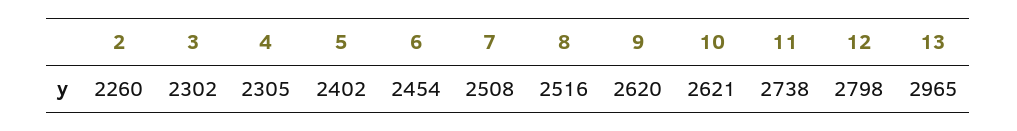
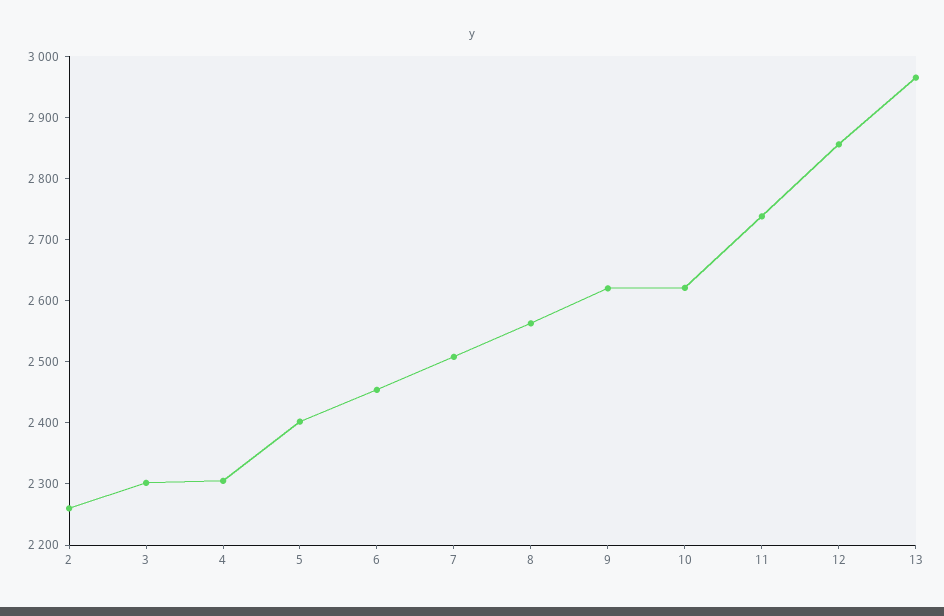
  {
    "2": 2260,
    "3": 2302,
    "4": 2305,
    "5": 2402,
    "6": 2454,
    "7": 2508,
-   "8": 2516,
+   "8": 2560,
    "9": 2620,
    "10": 2621,
    "11": 2738,
-   "12": 2798,
+   "12": 2860,
    "13": 2965
  }

